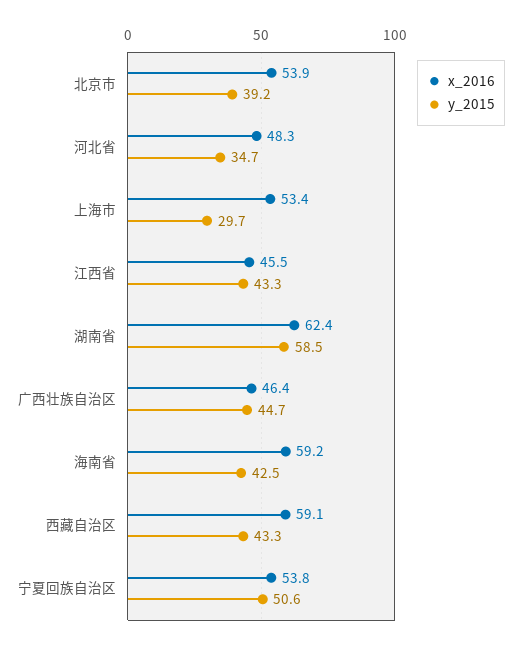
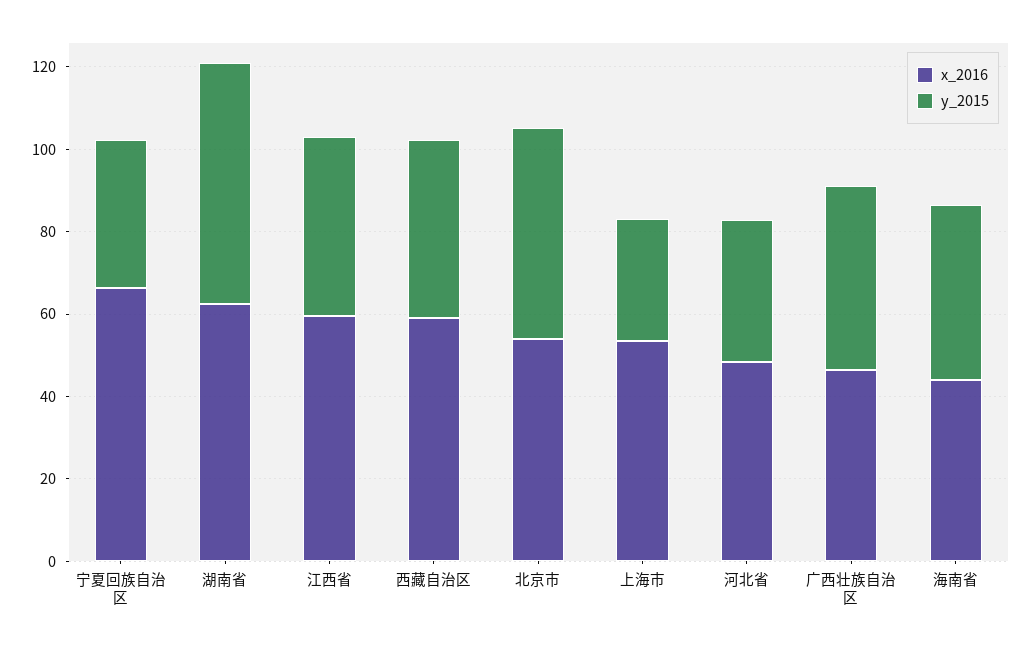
  {
    "x_2016": {
      "北京市": 53.9,
      "河北省": 48.3,
      "上海市": 53.4,
-     "江西省": 45.5,
+     "江西省": 60,
      "湖南省": 62.4,
      "广西壮族自治区": 46.4,
-     "海南省": 59.2,
+     "海南省": 45,
      "西藏自治区": 59.1,
-     "宁夏回族自治区": 53.8
+     "宁夏回族自治区": 65
    },
    "y_2015": {
-     "北京市": 39.2,
+     "北京市": 50,
      "河北省": 34.7,
      "上海市": 29.7,
      "江西省": 43.3,
      "湖南省": 58.5,
      "广西壮族自治区": 44.7,
      "海南省": 42.5,
      "西藏自治区": 43.3,
-     "宁夏回族自治区": 50.6
+     "宁夏回族自治区": 35
    }
  }

